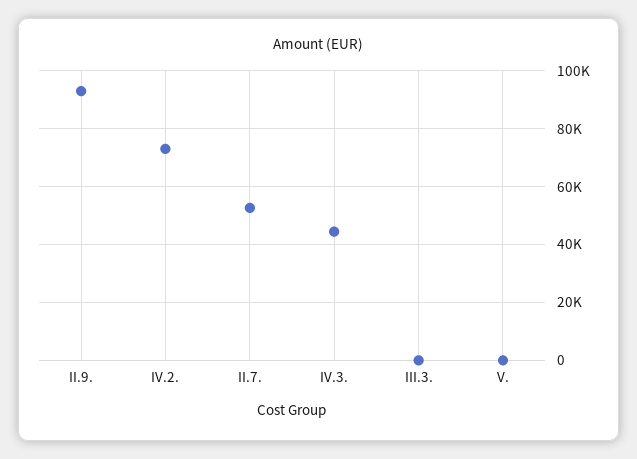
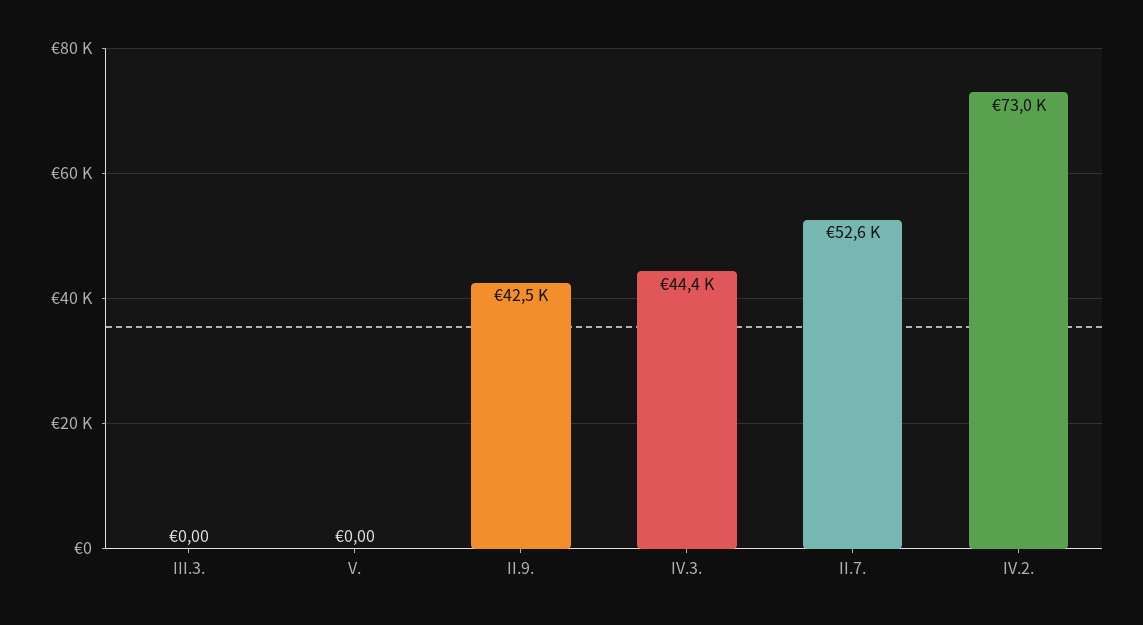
  {
-   "II.9.": 92500,
+   "II.9.": 42500,
    "IV.2.": 73000,
    "II.7.": 52600,
    "IV.3.": 44400,
    "III.3.": 0,
    "V.": 0
  }

